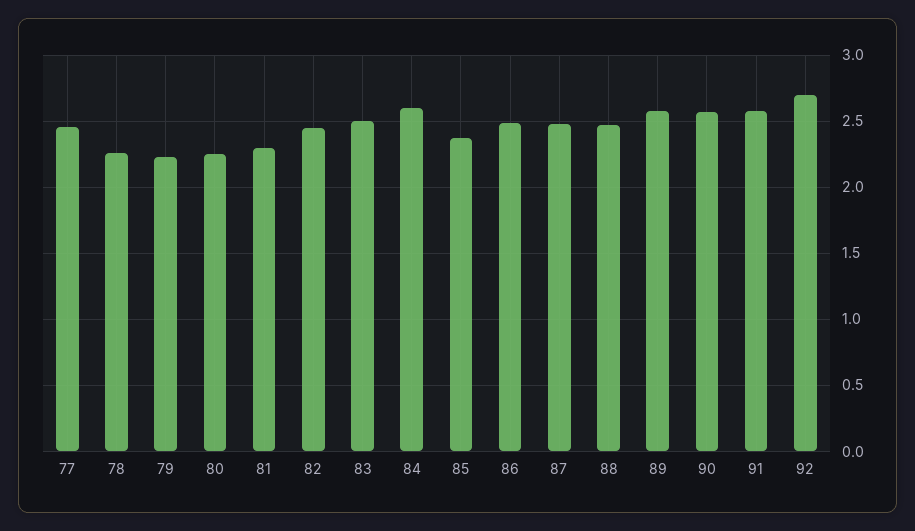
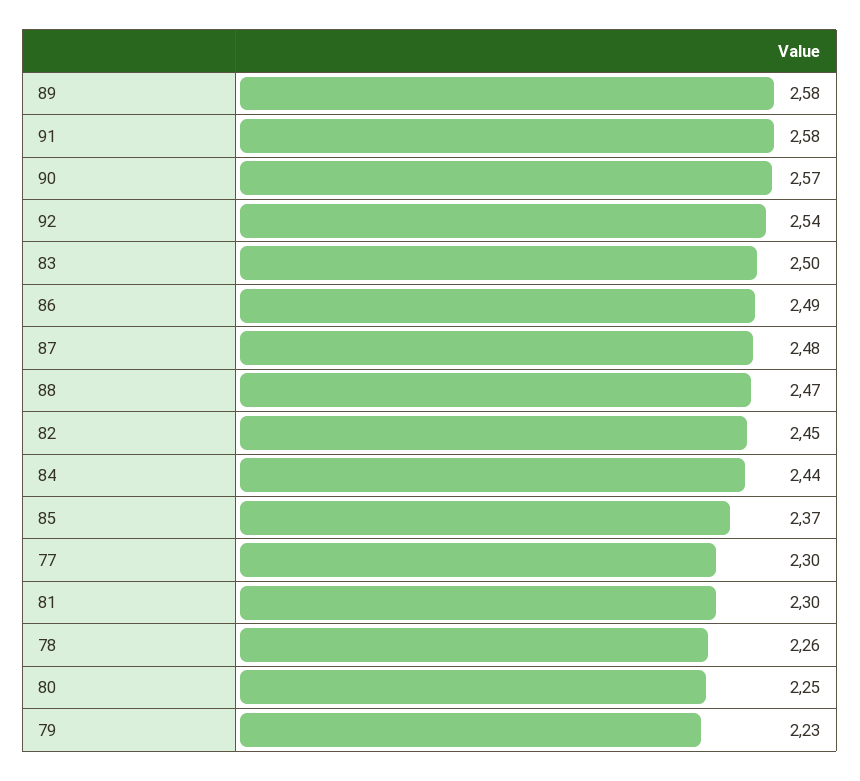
  {
-   "77": 2.45,
+   "77": 2.3,
    "78": 2.26,
    "79": 2.23,
    "80": 2.25,
    "81": 2.3,
    "82": 2.45,
    "83": 2.5,
-   "84": 2.6,
+   "84": 2.44,
    "85": 2.37,
    "86": 2.49,
    "87": 2.48,
    "88": 2.47,
    "89": 2.58,
    "90": 2.57,
    "91": 2.58,
-   "92": 2.7
+   "92": 2.54
  }

